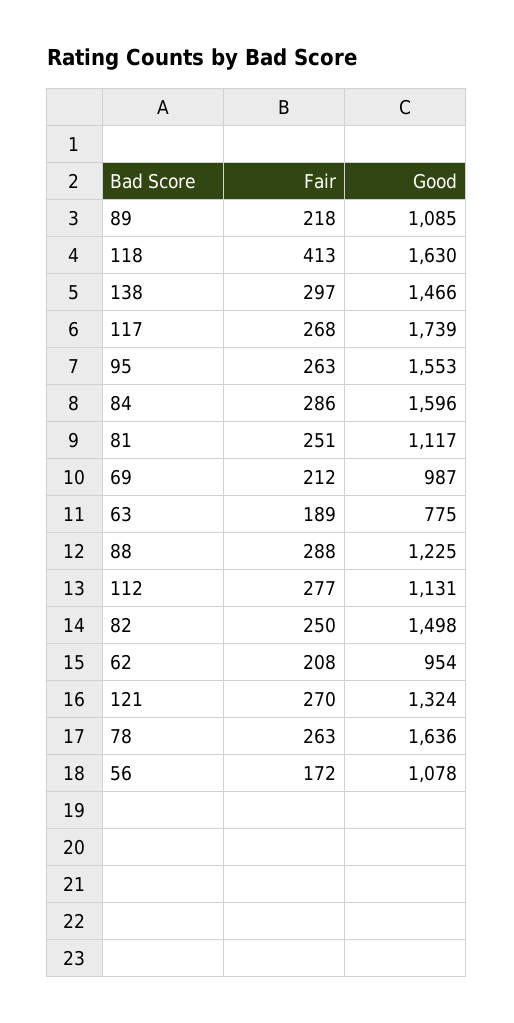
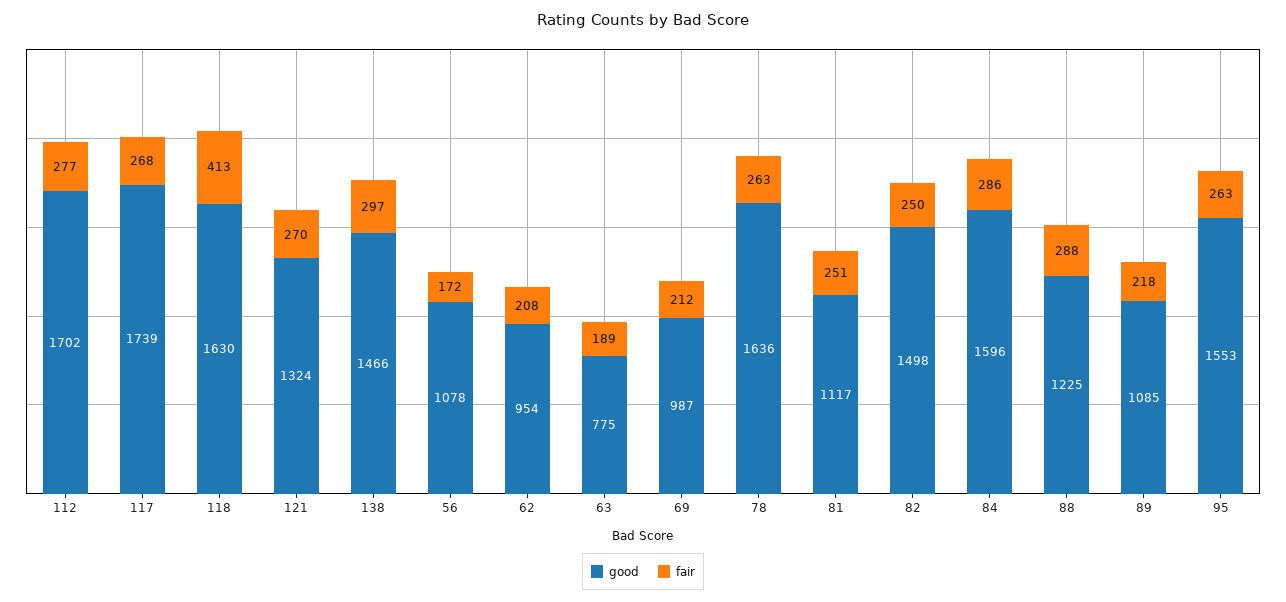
  {
    "Fair": {
      "89": 218,
      "118": 413,
      "138": 297,
      "117": 268,
      "95": 263,
      "84": 286,
      "81": 251,
      "69": 212,
      "63": 189,
      "88": 288,
      "112": 277,
      "82": 250,
      "62": 208,
      "121": 270,
      "78": 263,
      "56": 172
    },
    "Good": {
      "89": 1085,
      "118": 1630,
      "138": 1466,
      "117": 1739,
      "95": 1553,
      "84": 1596,
      "81": 1117,
      "69": 987,
      "63": 775,
      "88": 1225,
-     "112": 1131,
+     "112": 1702,
      "82": 1498,
      "62": 954,
      "121": 1324,
      "78": 1636,
      "56": 1078
    }
  }

